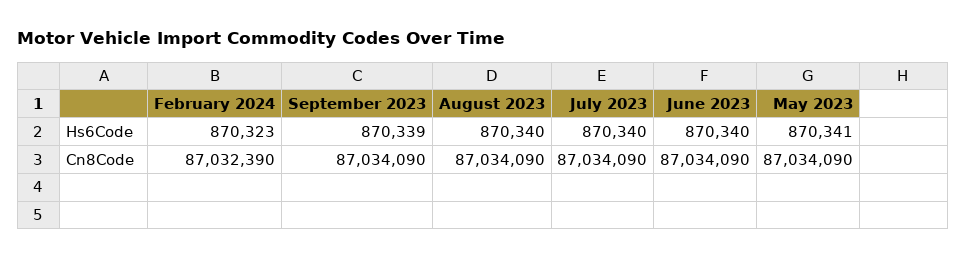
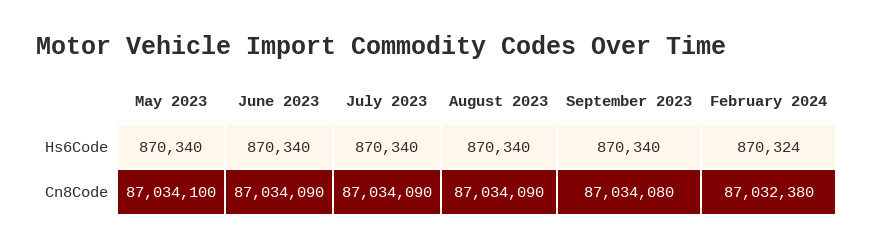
  {
    "February 2024": {
-     "Hs6Code": 870323,
+     "Hs6Code": 870324,
-     "Cn8Code": 87032390
+     "Cn8Code": 87032380
    },
    "September 2023": {
-     "Hs6Code": 870339,
+     "Hs6Code": 870340,
-     "Cn8Code": 87034090
+     "Cn8Code": 87034080
    },
    "August 2023": {
      "Hs6Code": 870340,
      "Cn8Code": 87034090
    },
    "July 2023": {
      "Hs6Code": 870340,
      "Cn8Code": 87034090
    },
    "June 2023": {
      "Hs6Code": 870340,
      "Cn8Code": 87034090
    },
    "May 2023": {
-     "Hs6Code": 870341,
+     "Hs6Code": 870340,
-     "Cn8Code": 87034090
+     "Cn8Code": 87034100
    }
  }

